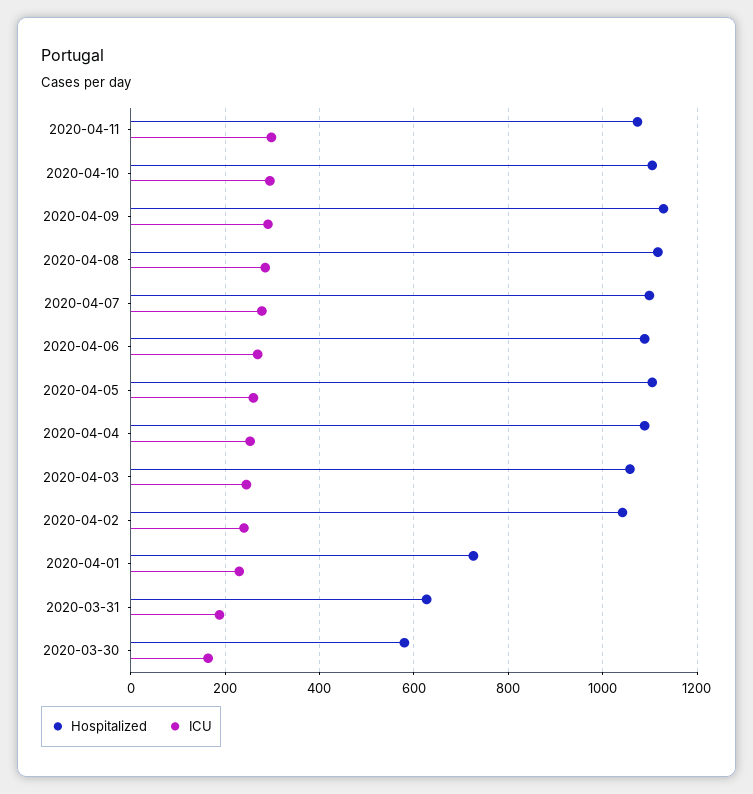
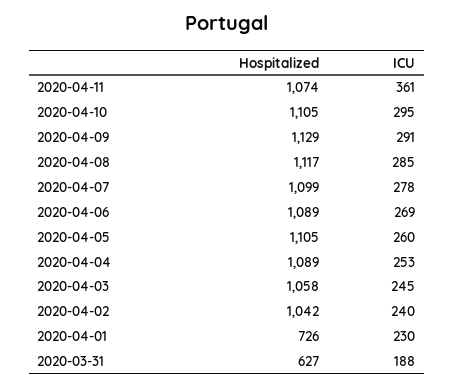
  {
    "Hospitalized": {
      "2020-04-11": 1074,
      "2020-04-10": 1105,
      "2020-04-09": 1129,
      "2020-04-08": 1117,
      "2020-04-07": 1099,
      "2020-04-06": 1089,
      "2020-04-05": 1105,
      "2020-04-04": 1089,
      "2020-04-03": 1058,
      "2020-04-02": 1042,
      "2020-04-01": 726,
-     "2020-03-31": 627,
+     "2020-03-31": 627
-     "2020-03-30": 580
    },
    "ICU": {
-     "2020-04-11": 300,
+     "2020-04-11": 361,
      "2020-04-10": 295,
      "2020-04-09": 291,
      "2020-04-08": 285,
      "2020-04-07": 278,
      "2020-04-06": 269,
      "2020-04-05": 260,
      "2020-04-04": 253,
      "2020-04-03": 245,
      "2020-04-02": 240,
      "2020-04-01": 230,
-     "2020-03-31": 188,
+     "2020-03-31": 188
-     "2020-03-30": 160
    }
  }

